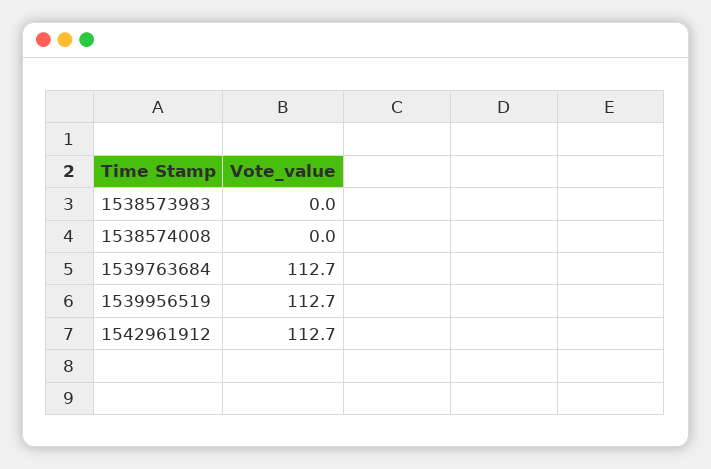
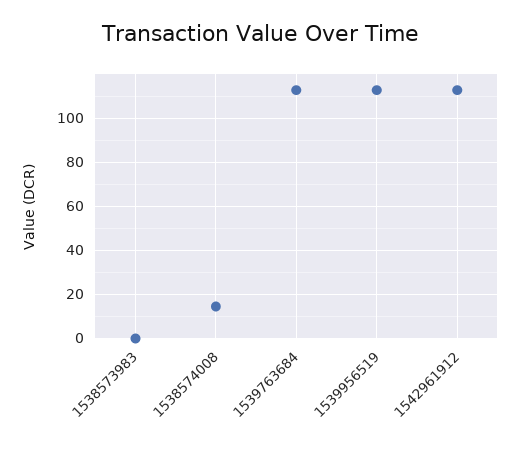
  {
    "1538573983": 0,
-   "1538574008": 0,
+   "1538574008": 15,
    "1539763684": 112.7,
    "1539956519": 112.7,
    "1542961912": 112.7
  }

